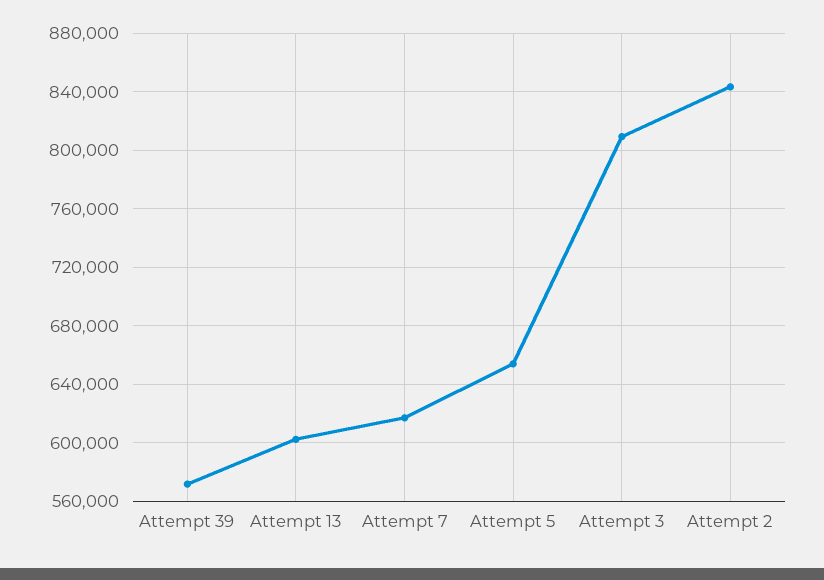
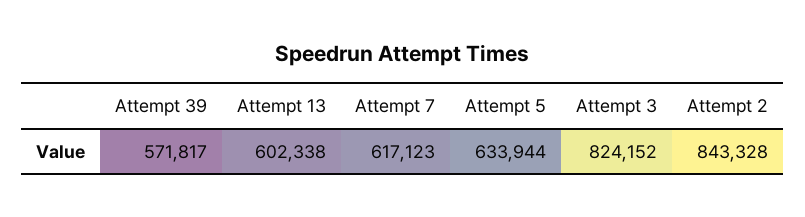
  {
    "Attempt 39": 571817,
    "Attempt 13": 602338,
    "Attempt 7": 617123,
-   "Attempt 5": 655000,
+   "Attempt 5": 633944,
-   "Attempt 3": 810000,
+   "Attempt 3": 824152,
    "Attempt 2": 843328
  }

